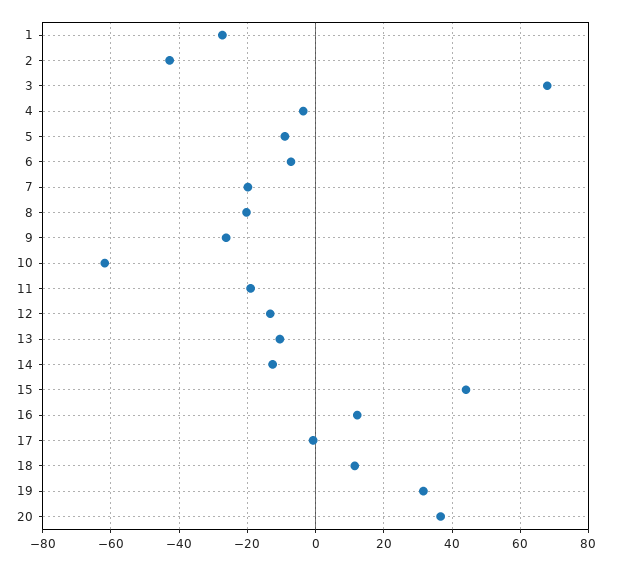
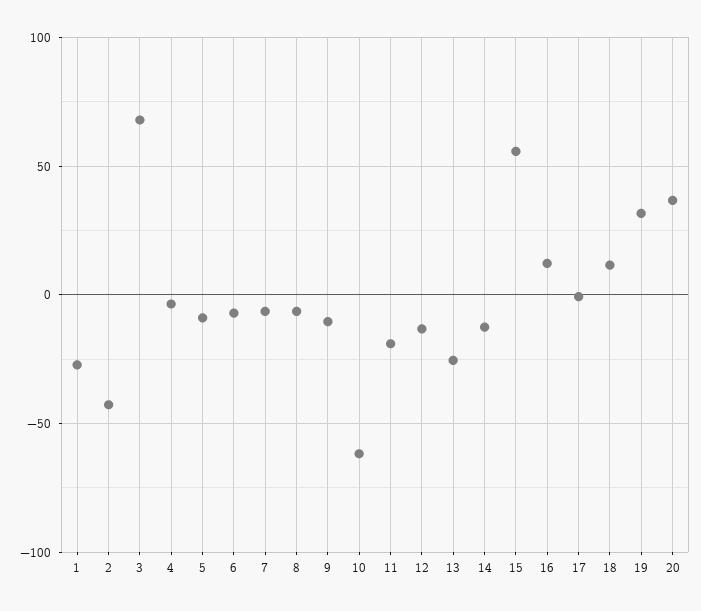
  {
    "1": -28,
    "2": -42,
    "3": 68,
    "4": -4,
    "5": -8,
    "6": -8,
-   "7": -20,
+   "7": -5,
-   "8": -20,
+   "8": -5,
-   "9": -26,
+   "9": -10,
    "10": -62,
    "11": -20,
    "12": -14,
-   "13": -10,
+   "13": -25,
    "14": -12,
-   "15": 44,
+   "15": 55,
    "16": 12,
    "17": 0,
    "18": 12,
    "19": 32,
    "20": 36
  }

